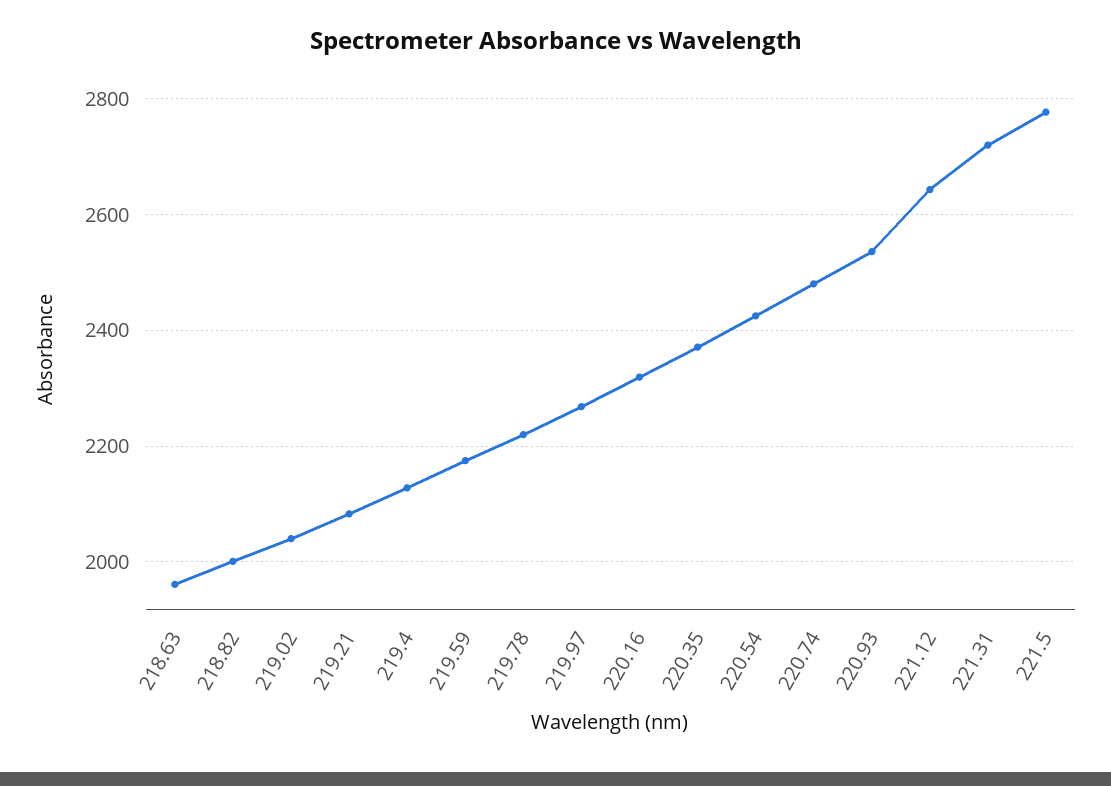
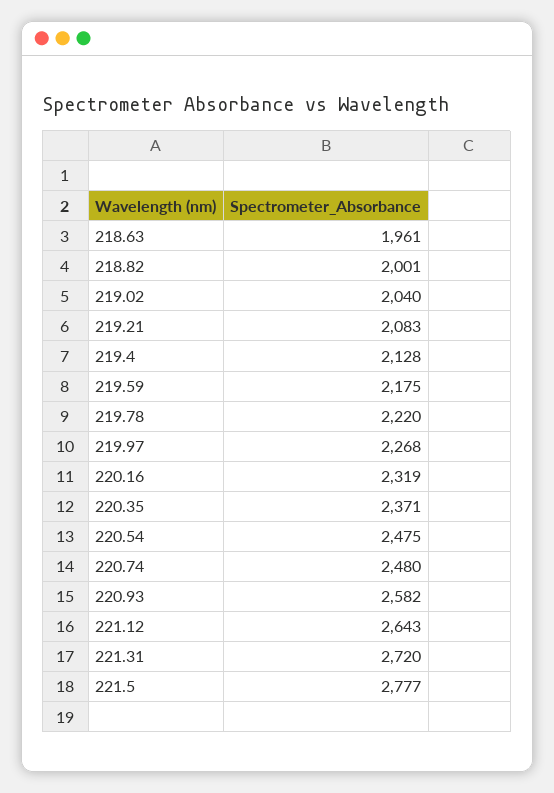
  {
    "218.63": 1961,
    "218.82": 2001,
    "219.02": 2040,
    "219.21": 2083,
    "219.4": 2128,
    "219.59": 2175,
    "219.78": 2220,
    "219.97": 2268,
    "220.16": 2319,
    "220.35": 2371,
-   "220.54": 2420,
+   "220.54": 2475,
    "220.74": 2480,
-   "220.93": 2540,
+   "220.93": 2582,
    "221.12": 2643,
    "221.31": 2720,
    "221.5": 2777
  }

